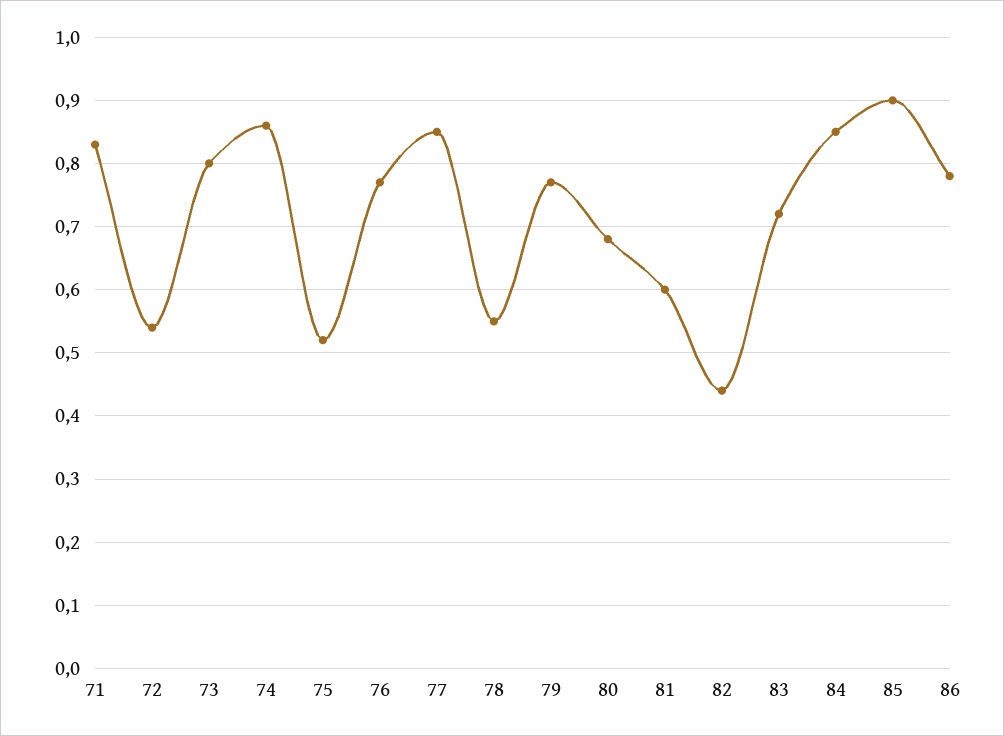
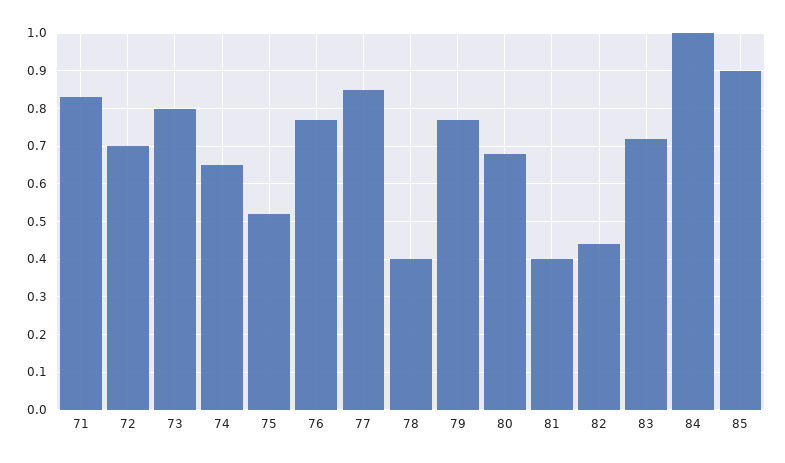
  {
    "71": 0.83,
-   "72": 0.54,
+   "72": 0.7,
    "73": 0.8,
-   "74": 0.86,
+   "74": 0.65,
    "75": 0.52,
    "76": 0.77,
    "77": 0.85,
-   "78": 0.55,
+   "78": 0.4,
    "79": 0.77,
    "80": 0.68,
-   "81": 0.6,
+   "81": 0.4,
    "82": 0.44,
    "83": 0.72,
-   "84": 0.85,
+   "84": 1,
-   "85": 0.9,
+   "85": 0.9
-   "86": 0.78
  }

